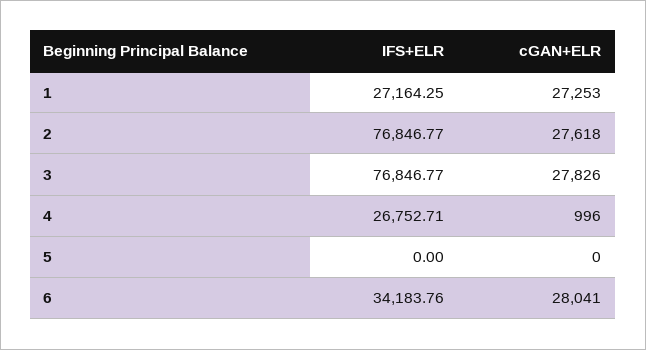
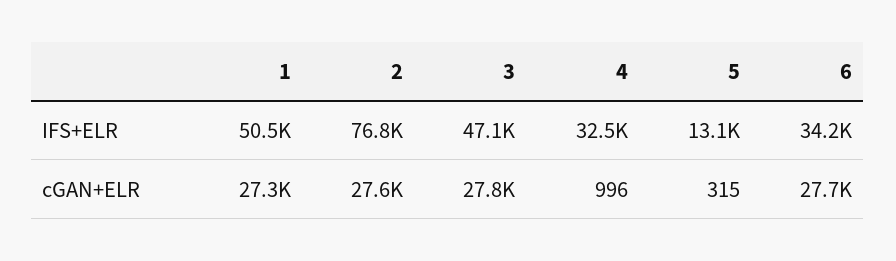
  {
    "IFS+ELR": {
-     "1": 27164.25,
+     "1": 50500,
      "2": 76846.77,
-     "3": 76846.77,
+     "3": 47100,
-     "4": 26752.71,
+     "4": 32500,
-     "5": 0,
+     "5": 13100,
      "6": 34183.76
    },
    "cGAN+ELR": {
      "1": 27253,
      "2": 27618,
      "3": 27826,
      "4": 996,
-     "5": 0,
+     "5": 315,
-     "6": 28041
+     "6": 27700
    }
  }

